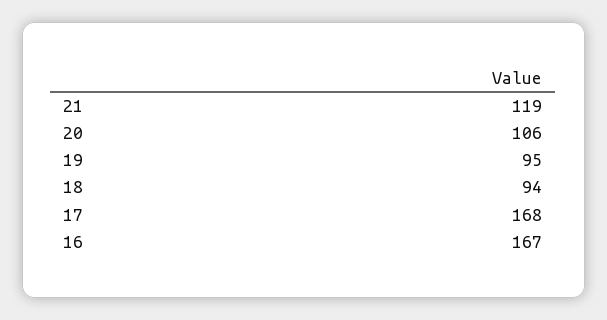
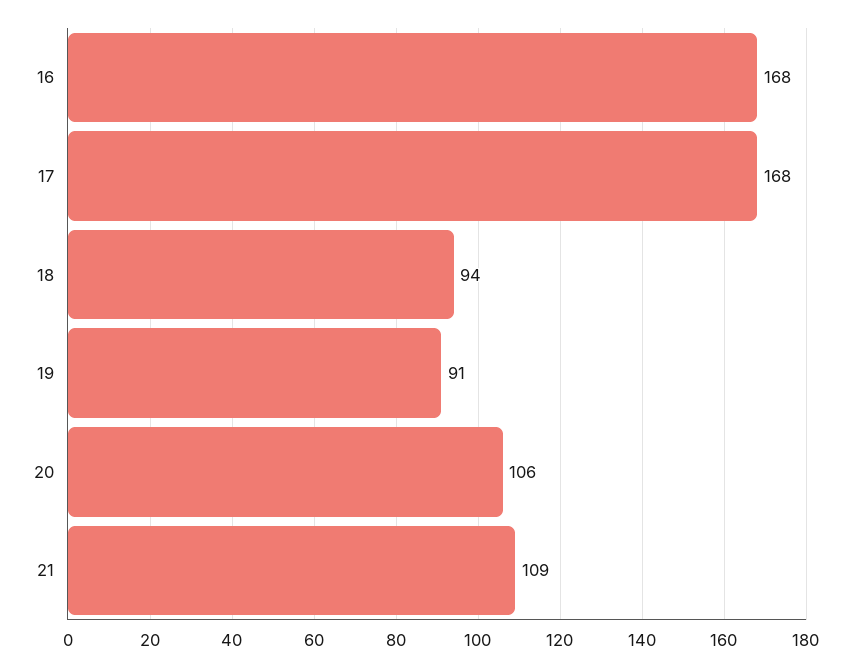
  {
-   "21": 119,
+   "21": 109,
    "20": 106,
-   "19": 95,
+   "19": 91,
    "18": 94,
    "17": 168,
-   "16": 167
+   "16": 168
  }

